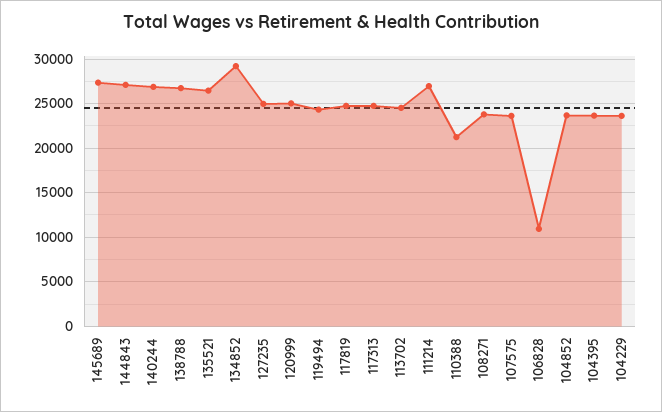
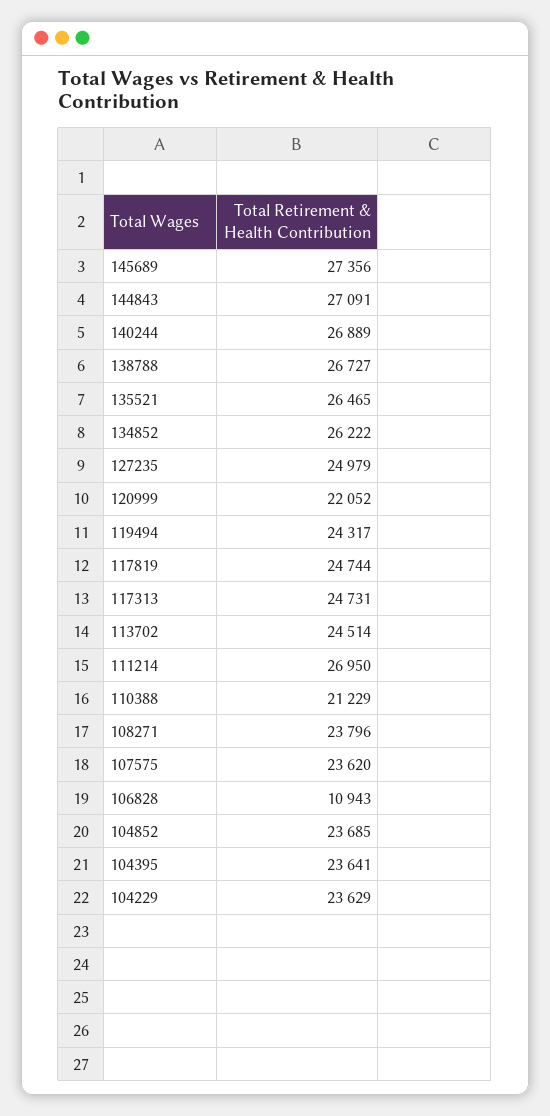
  {
    "145689": 27356,
    "144843": 27091,
    "140244": 26889,
    "138788": 26727,
    "135521": 26465,
-   "134852": 29000,
+   "134852": 26222,
    "127235": 24979,
-   "120999": 25000,
+   "120999": 22052,
    "119494": 24317,
    "117819": 24744,
    "117313": 24731,
    "113702": 24514,
    "111214": 26950,
    "110388": 21229,
    "108271": 23796,
    "107575": 23620,
    "106828": 10943,
    "104852": 23685,
    "104395": 23641,
    "104229": 23629
  }

